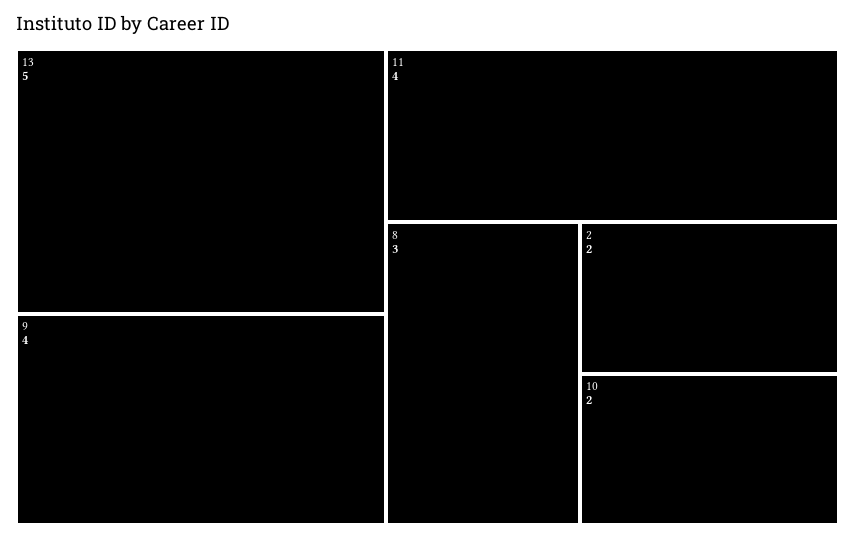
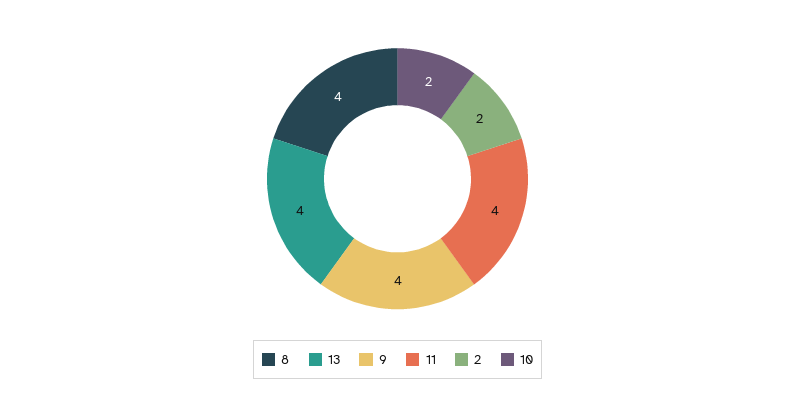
  {
-   "13": 5,
+   "13": 4,
    "9": 4,
    "11": 4,
-   "8": 3,
+   "8": 4,
    "2": 2,
    "10": 2
  }

